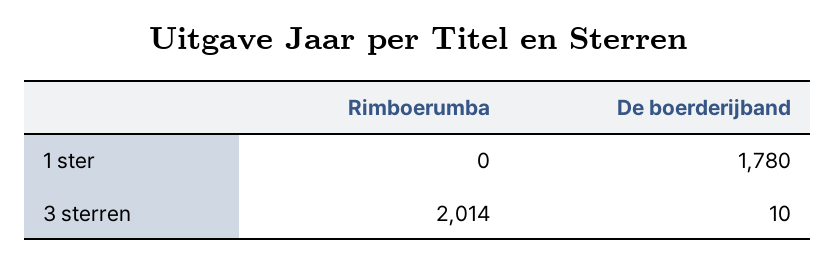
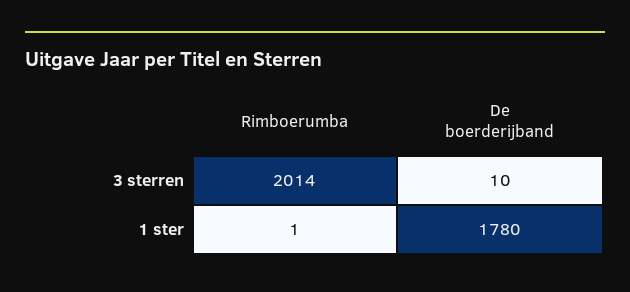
  {
    "Rimboerumba": {
-     "1 ster": 0,
+     "1 ster": 1,
      "3 sterren": 2014
    },
    "De boerderijband": {
      "1 ster": 1780,
      "3 sterren": 10
    }
  }

